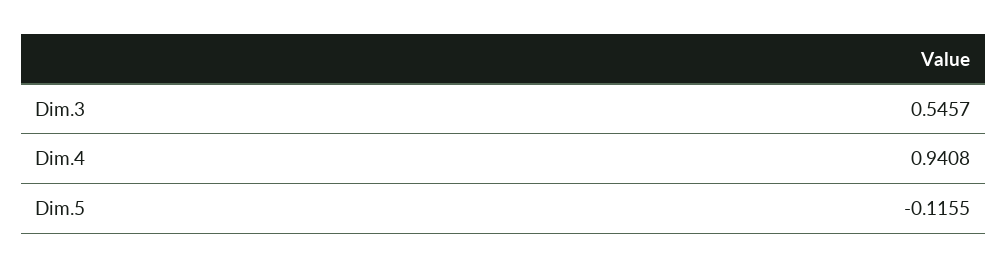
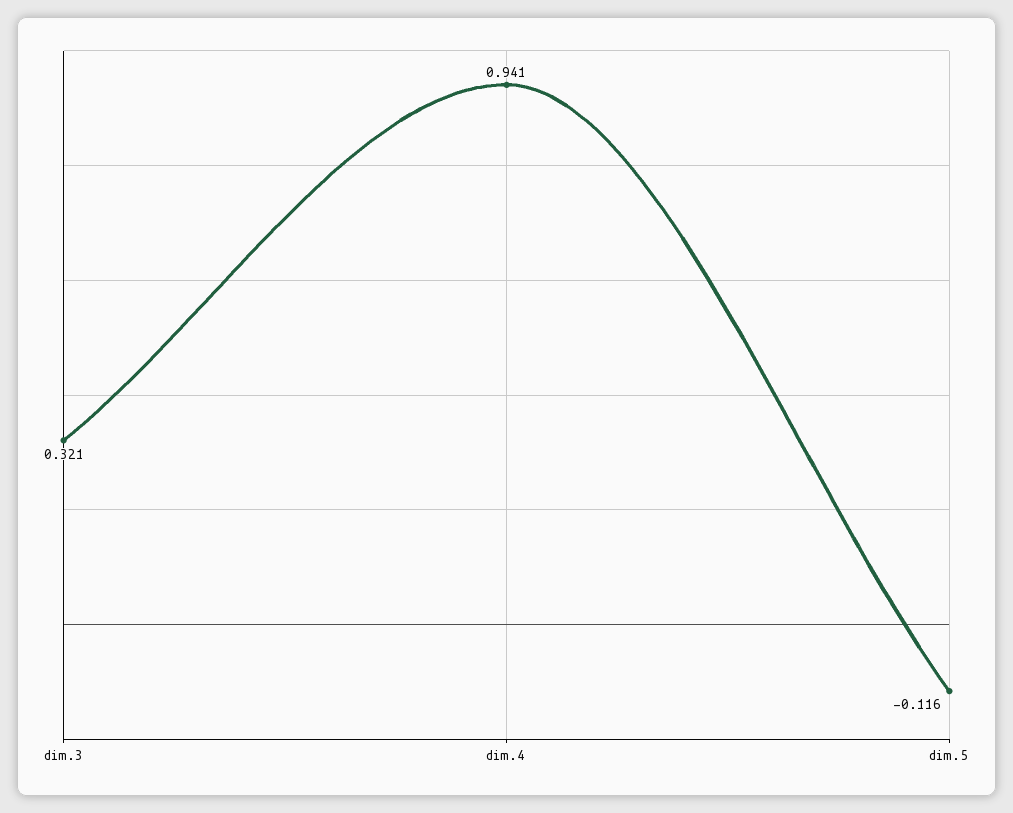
  {
-   "Dim.3": 0.5457,
+   "Dim.3": 0.321,
    "Dim.4": 0.9408,
    "Dim.5": -0.1155
  }

